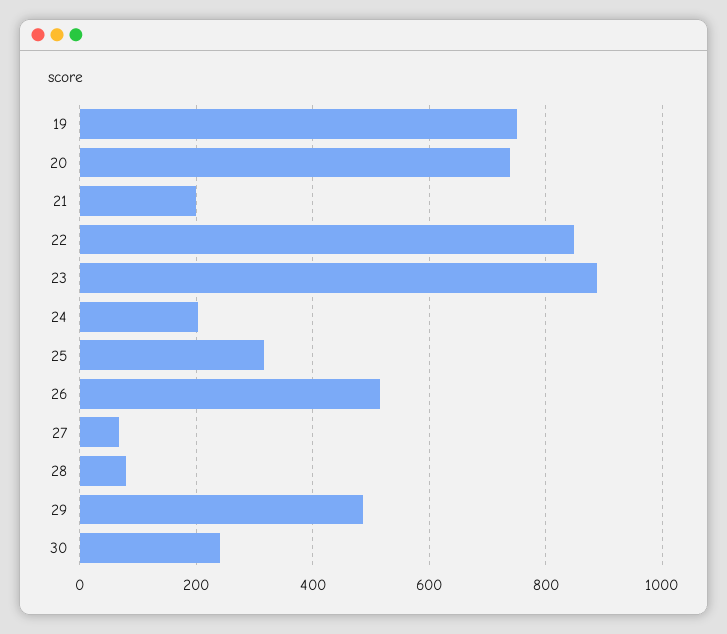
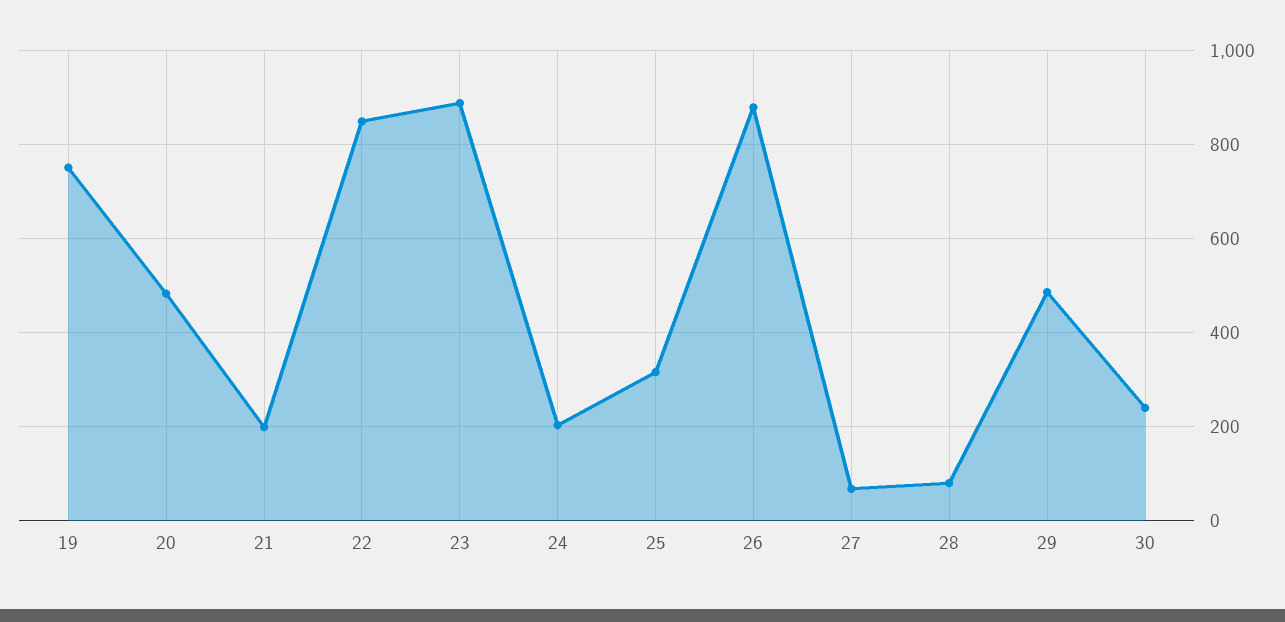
  {
    "19": 760,
-   "20": 740,
+   "20": 480,
    "21": 200,
    "22": 840,
    "23": 880,
    "24": 200,
    "25": 320,
-   "26": 520,
+   "26": 880,
    "27": 60,
    "28": 80,
    "29": 480,
    "30": 240
  }

